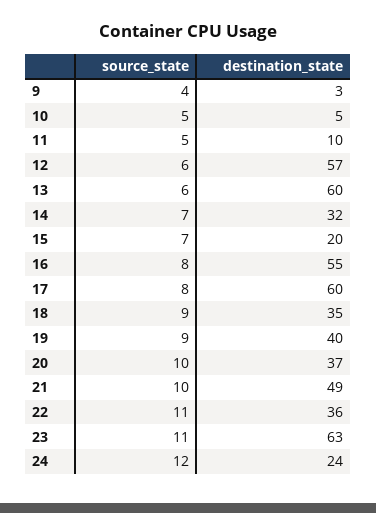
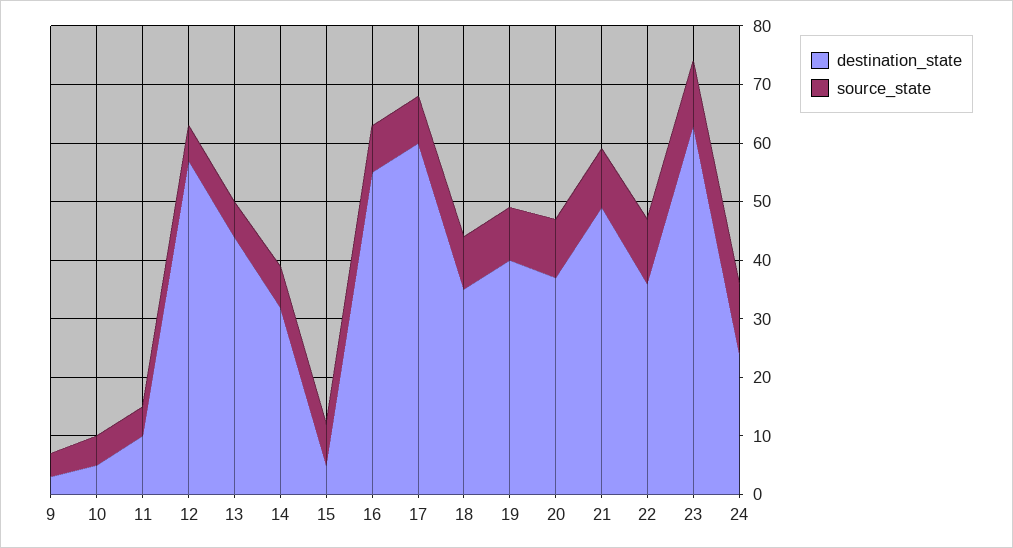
  {
    "source_state": {
      "9": 4,
      "10": 5,
      "11": 5,
      "12": 6,
      "13": 6,
      "14": 7,
      "15": 7,
      "16": 8,
      "17": 8,
      "18": 9,
      "19": 9,
      "20": 10,
      "21": 10,
      "22": 11,
      "23": 11,
      "24": 12
    },
    "destination_state": {
      "9": 3,
      "10": 5,
      "11": 10,
      "12": 57,
-     "13": 60,
+     "13": 45,
      "14": 32,
-     "15": 20,
+     "15": 5,
      "16": 55,
      "17": 60,
      "18": 35,
      "19": 40,
      "20": 37,
      "21": 49,
      "22": 36,
      "23": 63,
      "24": 24
    }
  }

